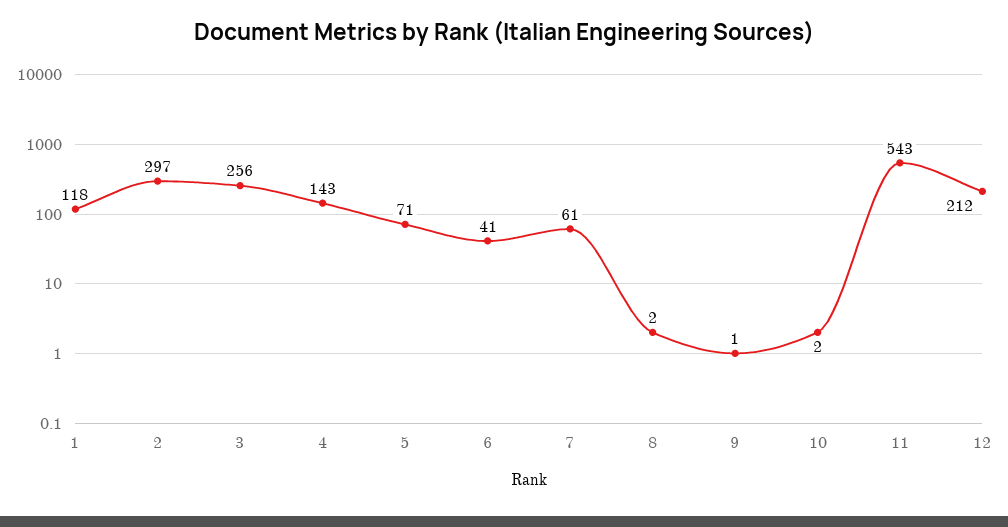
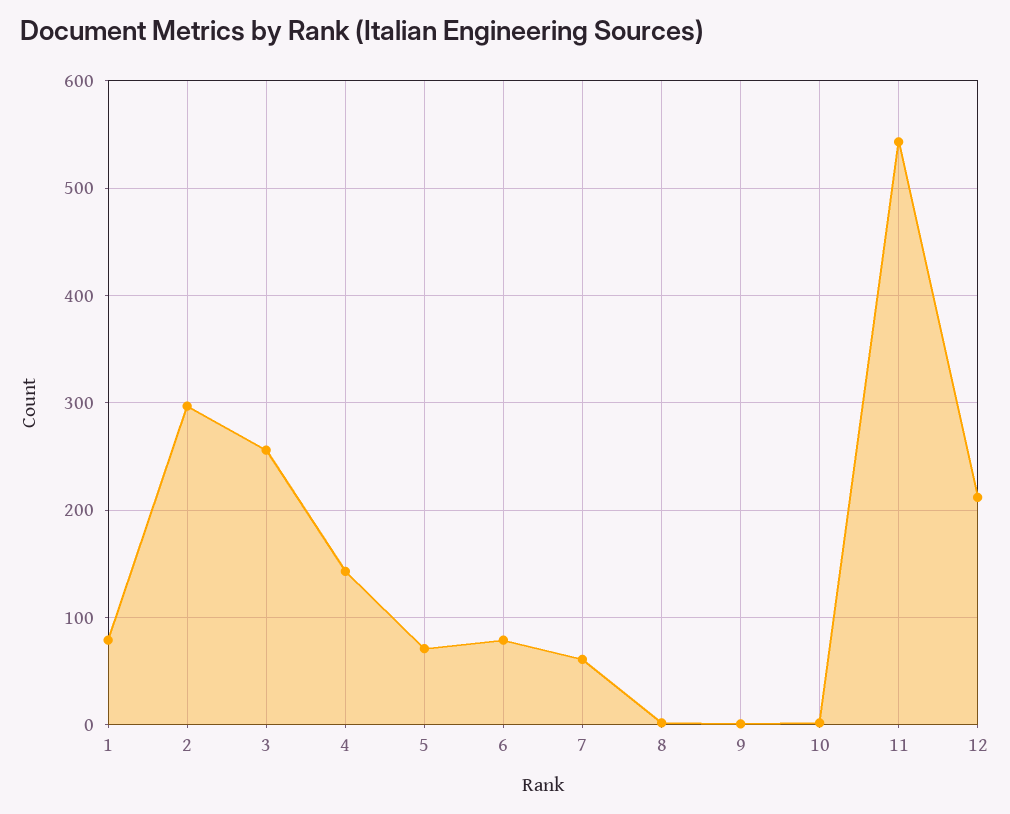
  {
-   "1": 118,
+   "1": 80,
    "2": 297,
    "3": 256,
    "4": 143,
    "5": 71,
-   "6": 41,
+   "6": 80,
    "7": 61,
    "8": 2,
    "9": 1,
    "10": 2,
    "11": 543,
    "12": 212
  }

